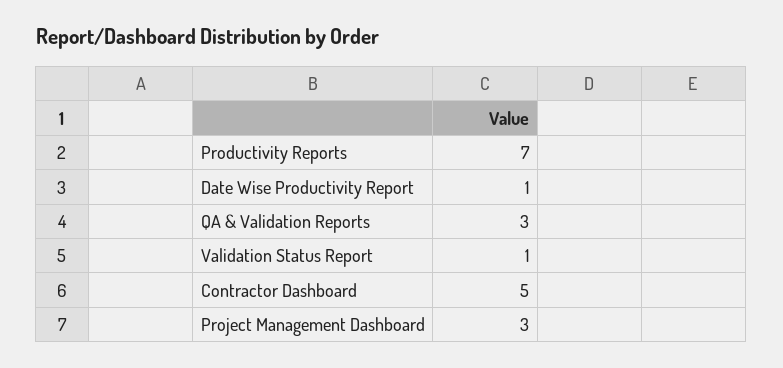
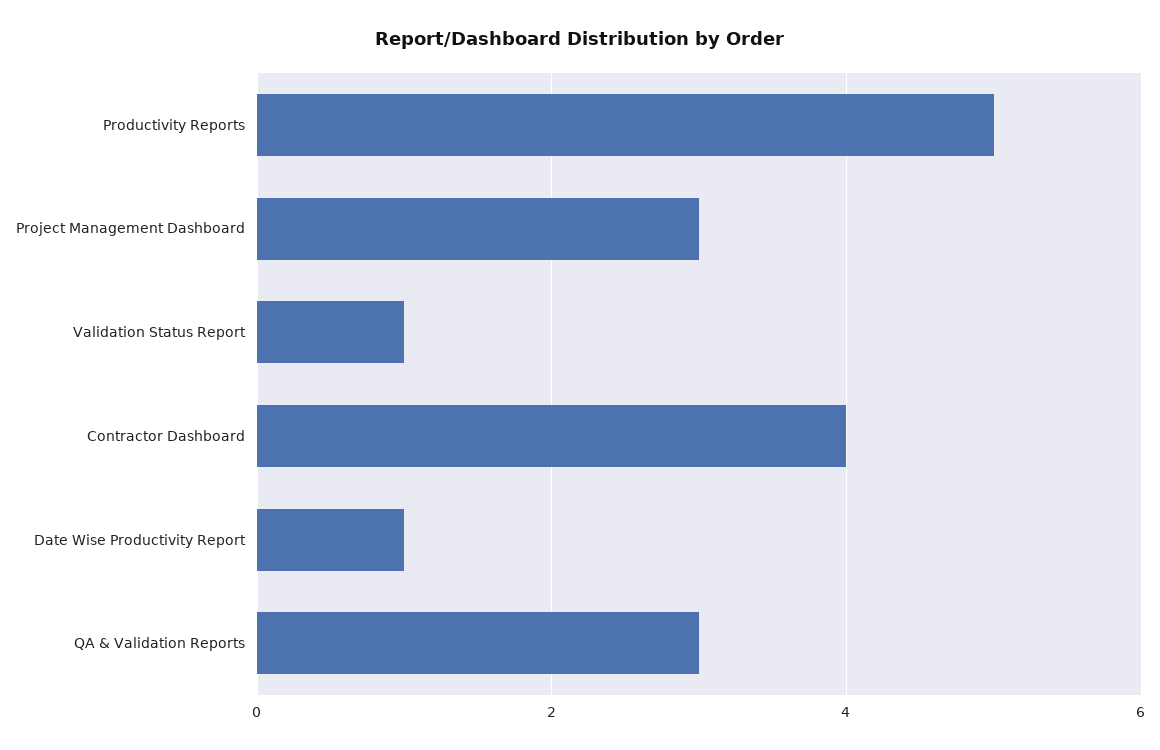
  {
-   "Productivity Reports": 7,
+   "Productivity Reports": 5,
    "Date Wise Productivity Report": 1,
    "QA & Validation Reports": 3,
    "Validation Status Report": 1,
-   "Contractor Dashboard": 5,
+   "Contractor Dashboard": 4,
    "Project Management Dashboard": 3
  }

